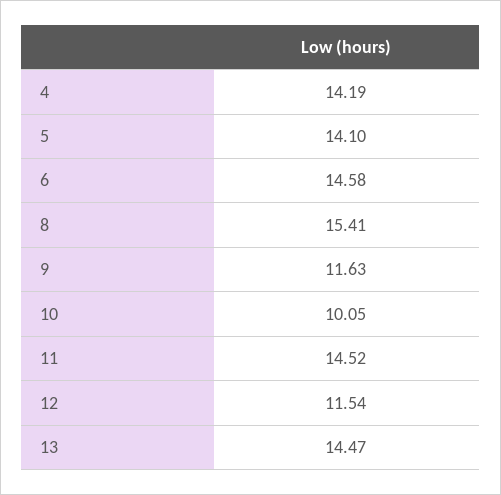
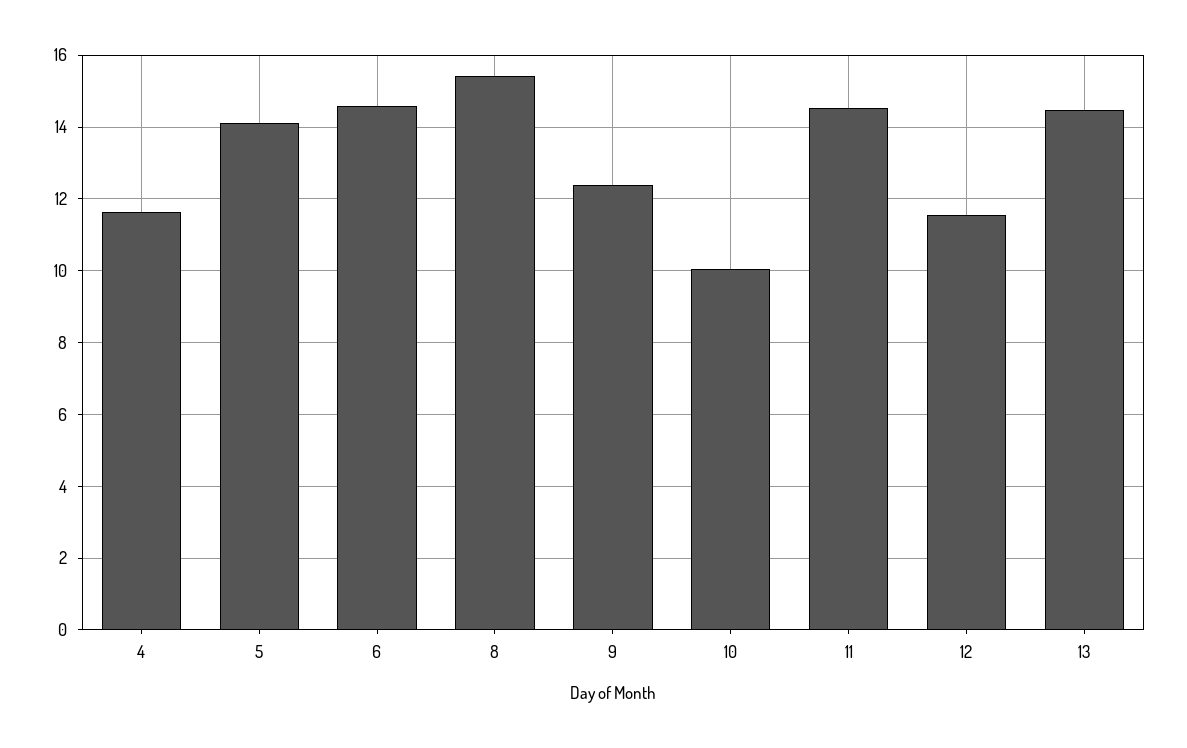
  {
-   "4": 14.19,
+   "4": 11.6,
    "5": 14.1,
    "6": 14.58,
    "8": 15.41,
-   "9": 11.63,
+   "9": 12.4,
    "10": 10.05,
    "11": 14.52,
    "12": 11.54,
    "13": 14.47
  }

